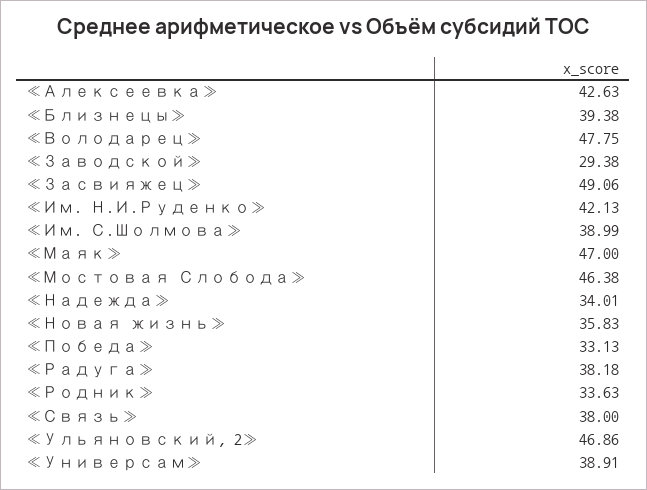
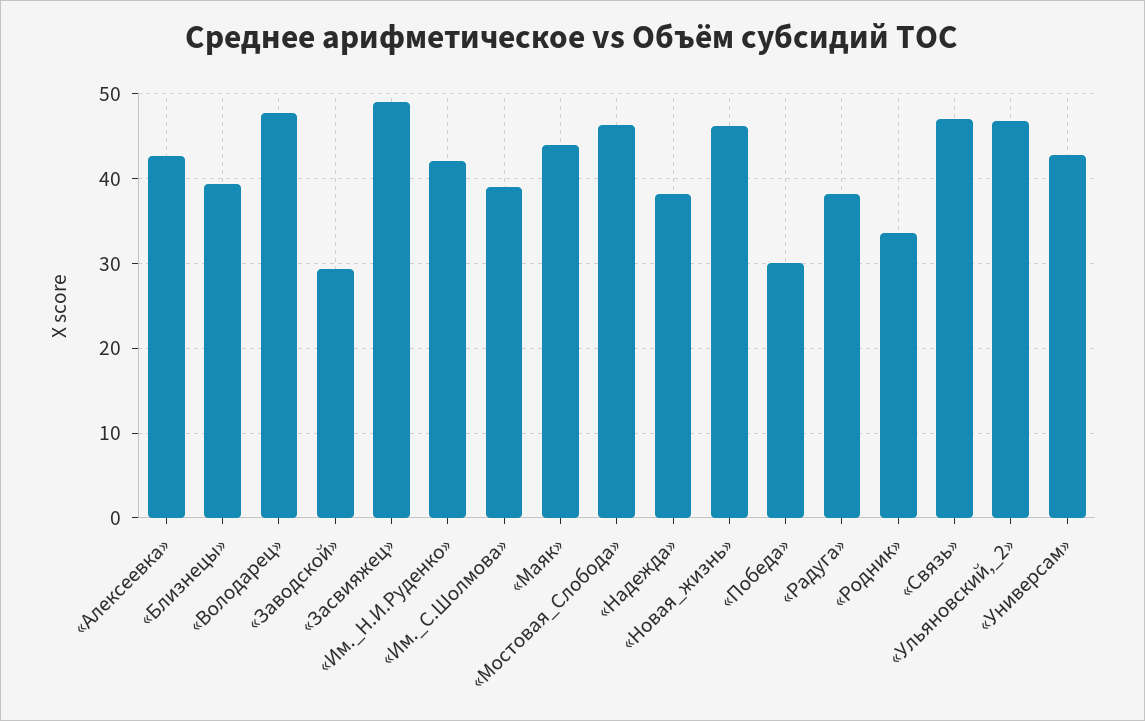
  {
    "«Алексеевка»": 42.63,
    "«Близнецы»": 39.38,
    "«Володарец»": 47.75,
    "«Заводской»": 29.38,
    "«Засвияжец»": 49.06,
    "«Им. Н.И.Руденко»": 42.13,
    "«Им. С.Шолмова»": 38.99,
-   "«Маяк»": 47,
+   "«Маяк»": 44,
    "«Мостовая Слобода»": 46.38,
-   "«Надежда»": 34.01,
+   "«Надежда»": 38,
-   "«Новая жизнь»": 35.83,
+   "«Новая жизнь»": 46,
-   "«Победа»": 33.13,
+   "«Победа»": 30,
    "«Радуга»": 38.18,
    "«Родник»": 33.63,
-   "«Связь»": 38,
+   "«Связь»": 47,
    "«Ульяновский, 2»": 46.86,
-   "«Универсам»": 38.91
+   "«Универсам»": 43
  }

